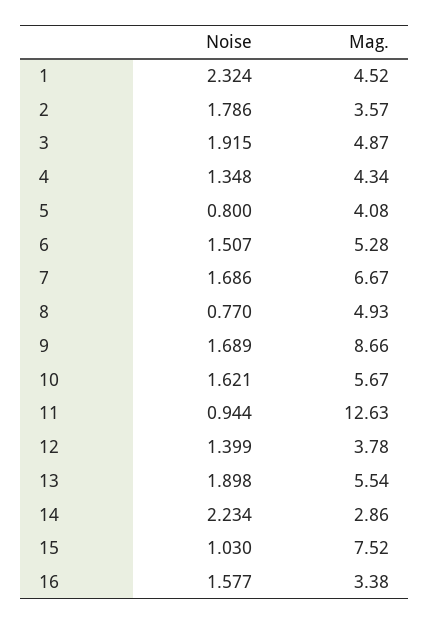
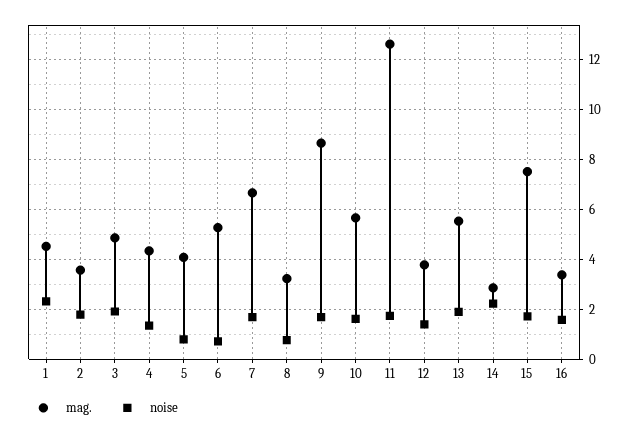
  {
    "Noise": {
      "1": 2.324,
      "2": 1.786,
      "3": 1.915,
      "4": 1.348,
      "5": 0.8,
-     "6": 1.507,
+     "6": 0.75,
      "7": 1.686,
      "8": 0.77,
      "9": 1.689,
      "10": 1.621,
-     "11": 0.944,
+     "11": 1.75,
      "12": 1.399,
      "13": 1.898,
      "14": 2.234,
-     "15": 1.03,
+     "15": 1.75,
      "16": 1.577
    },
    "Mag.": {
      "1": 4.52,
      "2": 3.57,
      "3": 4.87,
      "4": 4.34,
      "5": 4.08,
      "6": 5.28,
      "7": 6.67,
-     "8": 4.93,
+     "8": 3.25,
      "9": 8.66,
      "10": 5.67,
      "11": 12.63,
      "12": 3.78,
      "13": 5.54,
      "14": 2.86,
      "15": 7.52,
      "16": 3.38
    }
  }

